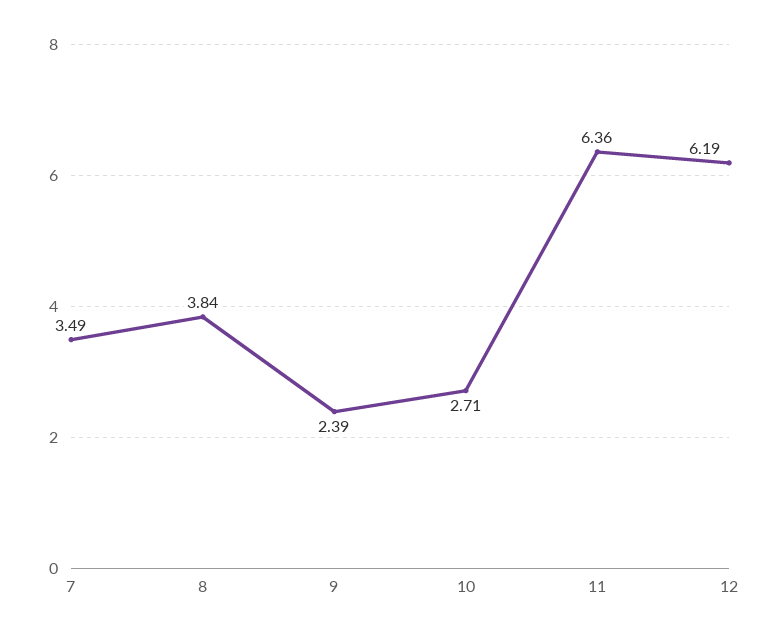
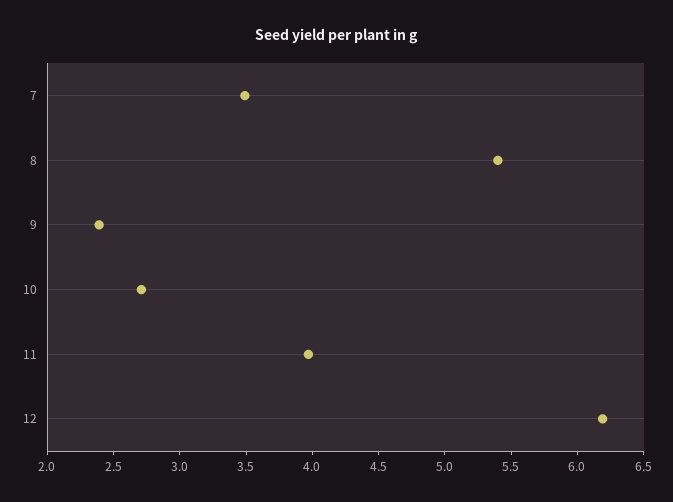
  {
    "7": 3.49,
-   "8": 3.84,
+   "8": 5.4,
    "9": 2.39,
    "10": 2.71,
-   "11": 6.36,
+   "11": 4,
    "12": 6.19
  }

